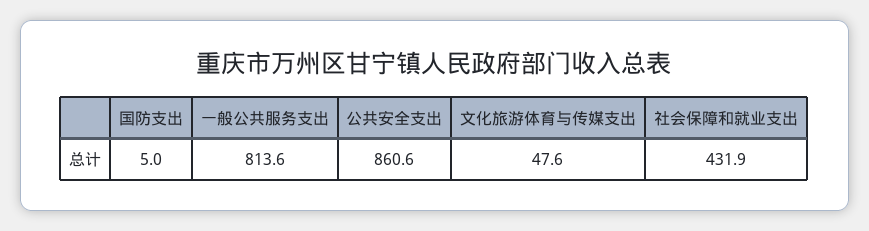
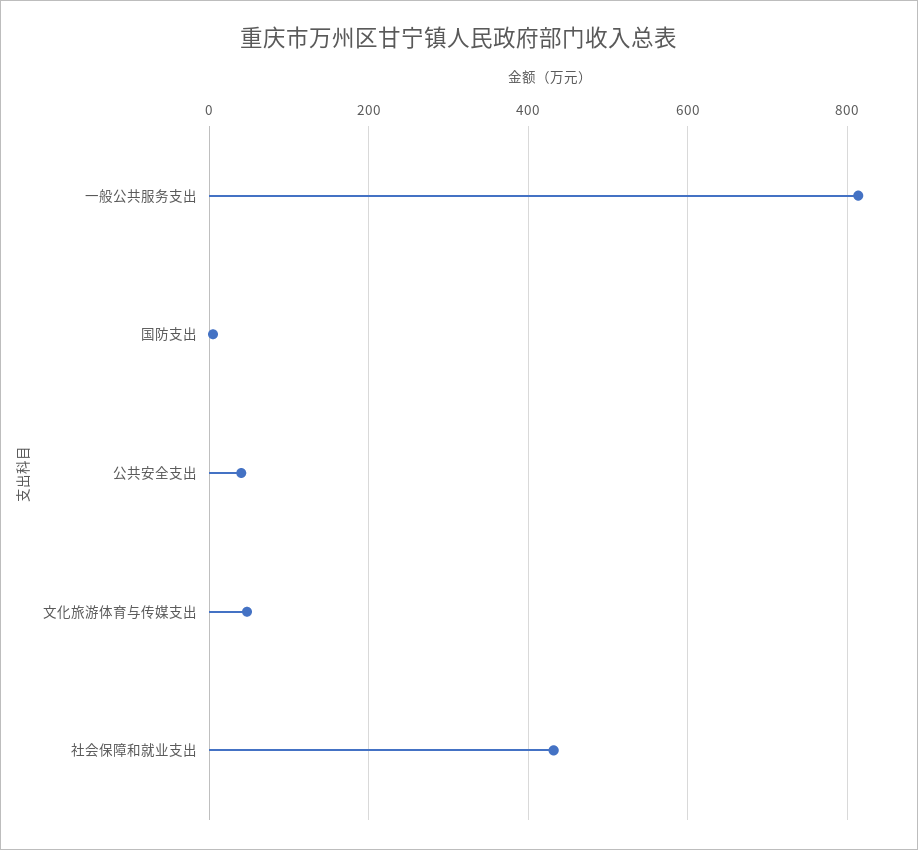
  {
    "国防支出": 5,
    "一般公共服务支出": 813.6,
-   "公共安全支出": 860.6,
+   "公共安全支出": 40,
    "文化旅游体育与传媒支出": 47.6,
    "社会保障和就业支出": 431.9
  }

